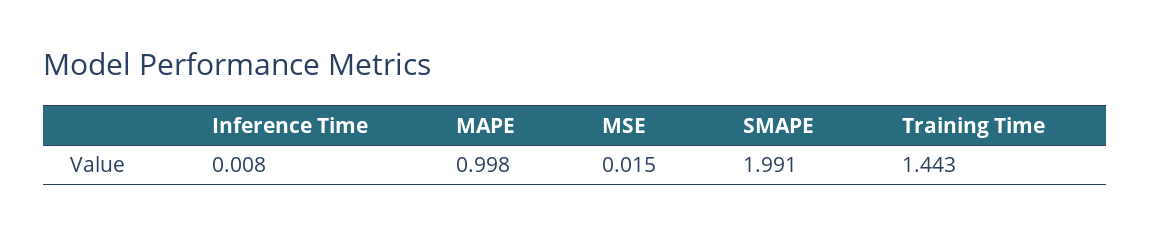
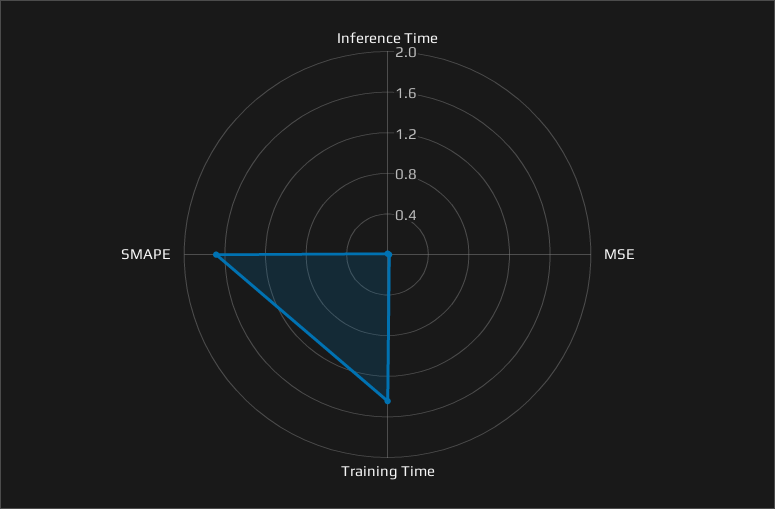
  {
    "Inference Time": 0.008,
-   "MAPE": 0.998,
    "MSE": 0.015,
-   "SMAPE": 1.991,
+   "SMAPE": 1.7,
    "Training Time": 1.443
  }

